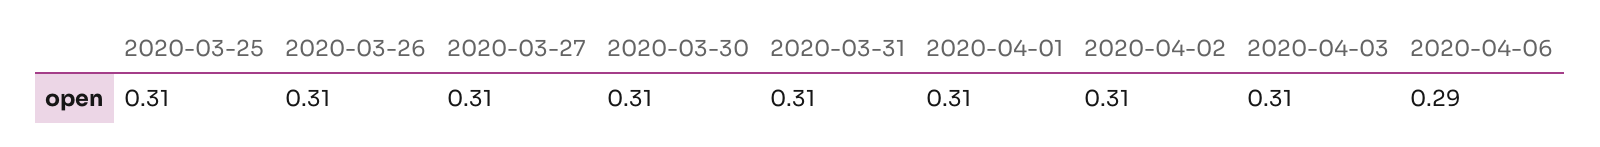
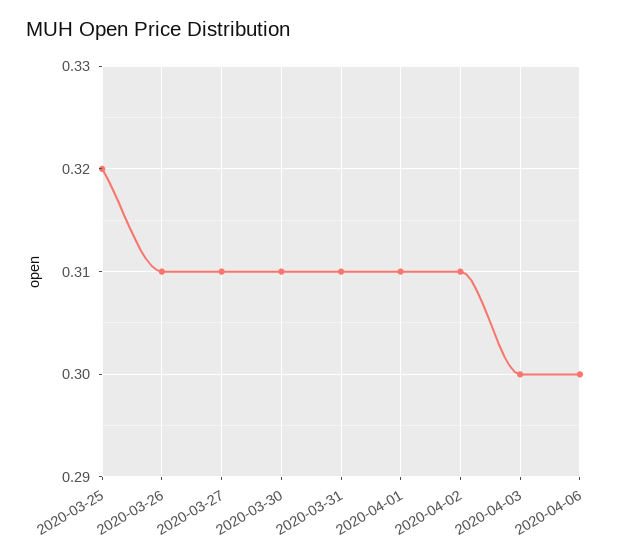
  {
-   "2020-03-25": 0.31,
+   "2020-03-25": 0.32,
    "2020-03-26": 0.31,
    "2020-03-27": 0.31,
    "2020-03-30": 0.31,
    "2020-03-31": 0.31,
    "2020-04-01": 0.31,
    "2020-04-02": 0.31,
-   "2020-04-03": 0.31,
+   "2020-04-03": 0.3,
-   "2020-04-06": 0.29
+   "2020-04-06": 0.3
  }

